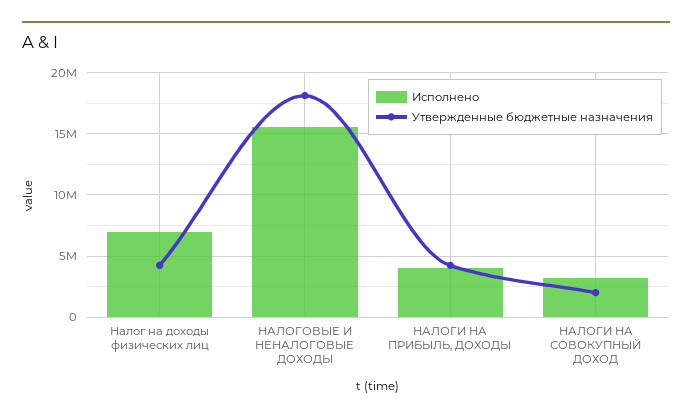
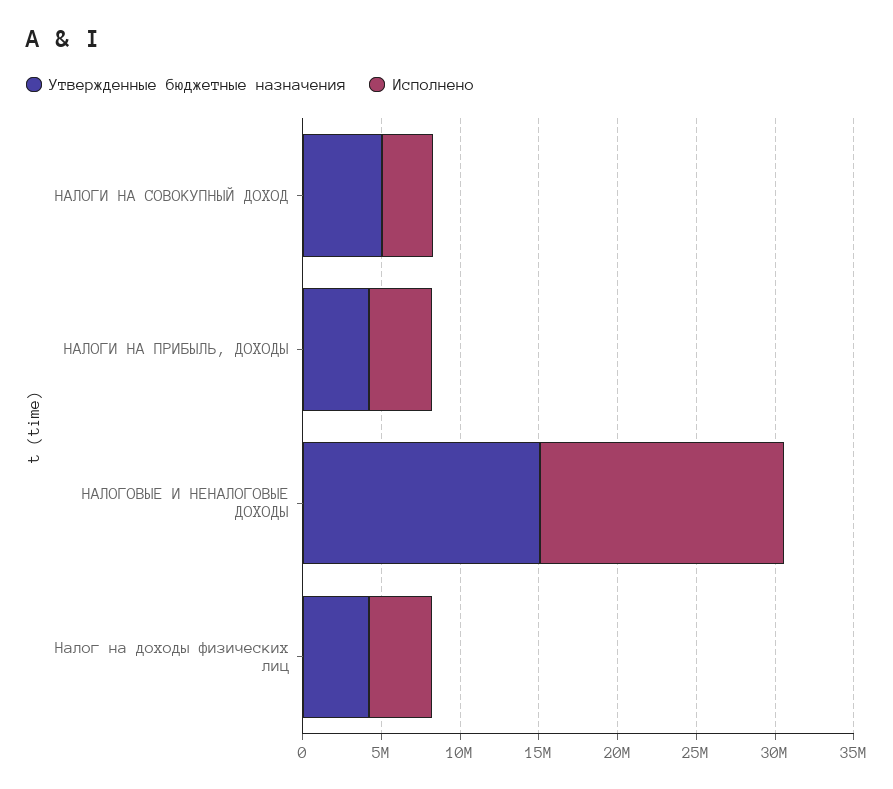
  {
    "Исполнено": {
-     "Налог на доходы физических лиц": 7000000,
+     "Налог на доходы физических лиц": 4000000,
      "НАЛОГОВЫЕ И НЕНАЛОГОВЫЕ ДОХОДЫ": 15500000,
      "НАЛОГИ НА ПРИБЫЛЬ, ДОХОДЫ": 4000000,
      "НАЛОГИ НА СОВОКУПНЫЙ ДОХОД": 3500000
    },
    "Утвержденные бюджетные назначения": {
      "Налог на доходы физических лиц": 4000000,
-     "НАЛОГОВЫЕ И НЕНАЛОГОВЫЕ ДОХОДЫ": 18000000,
+     "НАЛОГОВЫЕ И НЕНАЛОГОВЫЕ ДОХОДЫ": 15000000,
      "НАЛОГИ НА ПРИБЫЛЬ, ДОХОДЫ": 4000000,
-     "НАЛОГИ НА СОВОКУПНЫЙ ДОХОД": 2000000
+     "НАЛОГИ НА СОВОКУПНЫЙ ДОХОД": 5000000
    }
  }

